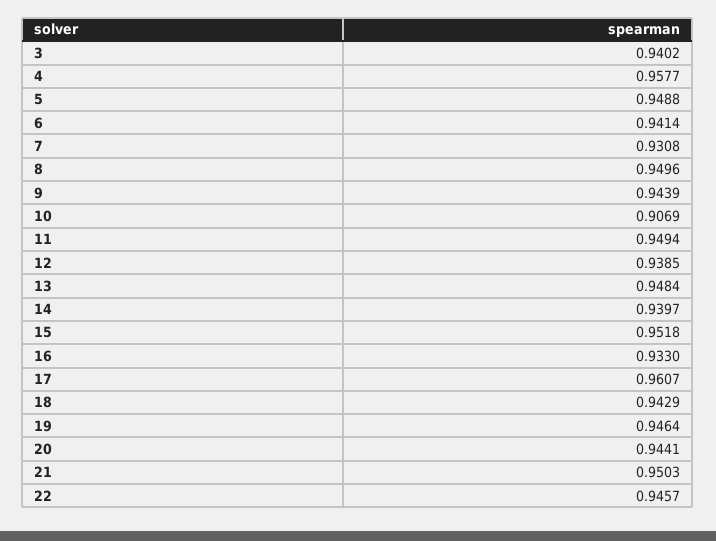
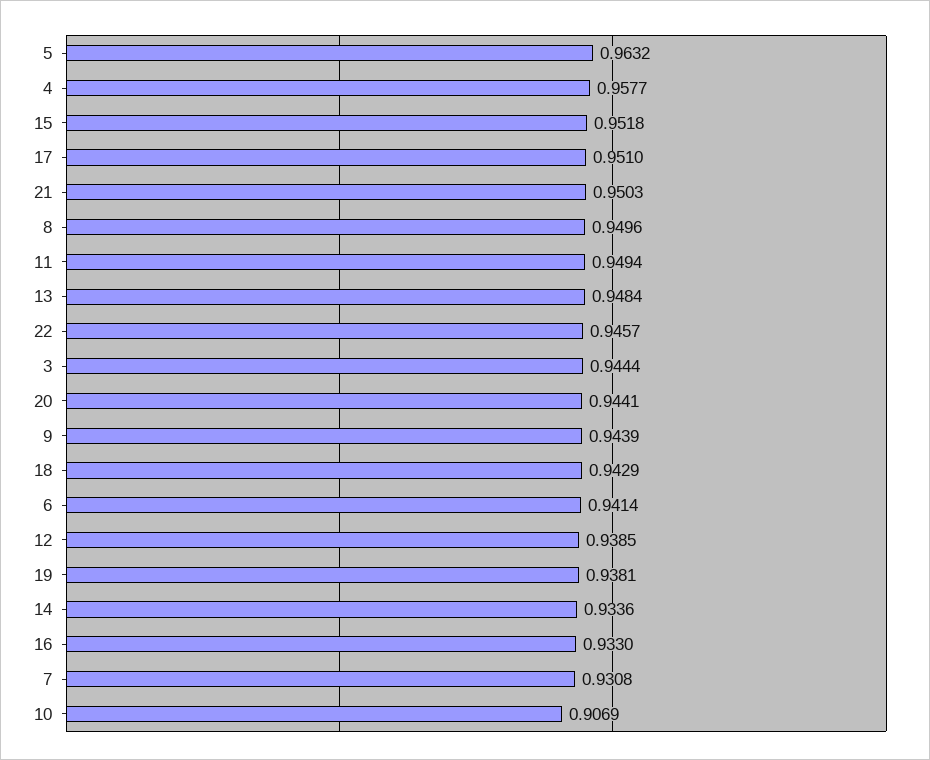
  {
-   "3": 0.9402,
+   "3": 0.9444,
    "4": 0.9577,
-   "5": 0.9488,
+   "5": 0.9632,
    "6": 0.9414,
    "7": 0.9308,
    "8": 0.9496,
    "9": 0.9439,
    "10": 0.9069,
    "11": 0.9494,
    "12": 0.9385,
    "13": 0.9484,
-   "14": 0.9397,
+   "14": 0.9336,
    "15": 0.9518,
    "16": 0.933,
-   "17": 0.9607,
+   "17": 0.951,
    "18": 0.9429,
-   "19": 0.9464,
+   "19": 0.9381,
    "20": 0.9441,
    "21": 0.9503,
    "22": 0.9457
  }

